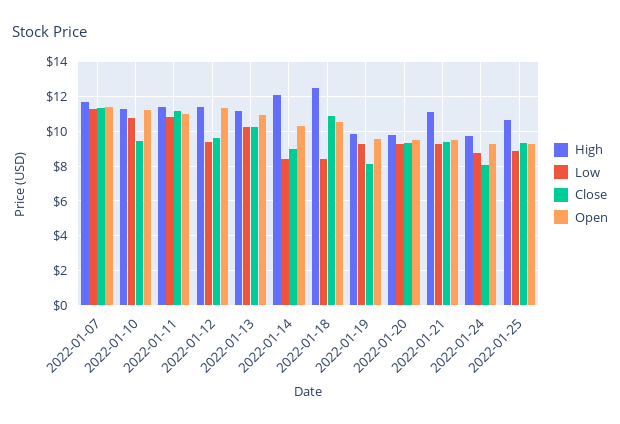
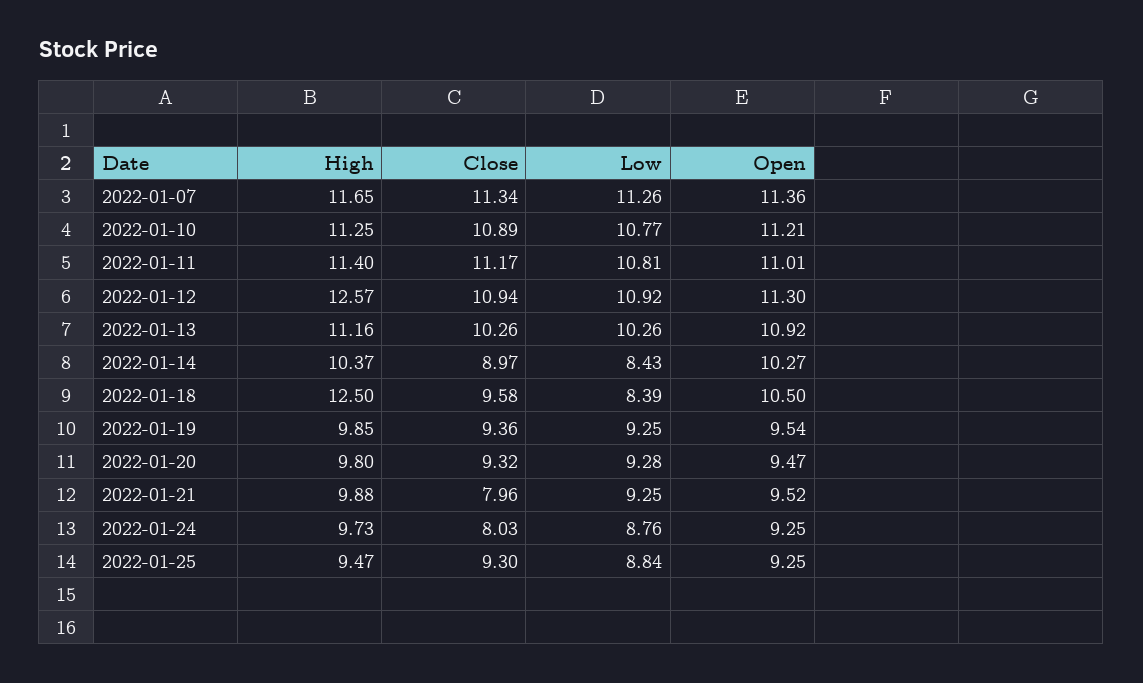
  {
    "High": {
      "2022-01-07": 11.65,
      "2022-01-10": 11.25,
      "2022-01-11": 11.4,
-     "2022-01-12": 11.5,
+     "2022-01-12": 12.57,
      "2022-01-13": 11.16,
-     "2022-01-14": 12,
+     "2022-01-14": 10.37,
      "2022-01-18": 12.5,
      "2022-01-19": 9.85,
      "2022-01-20": 9.8,
-     "2022-01-21": 11,
+     "2022-01-21": 9.88,
      "2022-01-24": 9.73,
-     "2022-01-25": 10.5
+     "2022-01-25": 9.47
    },
    "Low": {
      "2022-01-07": 11.26,
      "2022-01-10": 10.77,
      "2022-01-11": 10.81,
-     "2022-01-12": 9.5,
+     "2022-01-12": 10.92,
      "2022-01-13": 10.26,
      "2022-01-14": 8.43,
      "2022-01-18": 8.39,
      "2022-01-19": 9.25,
      "2022-01-20": 9.28,
      "2022-01-21": 9.25,
      "2022-01-24": 8.76,
      "2022-01-25": 8.84
    },
    "Close": {
      "2022-01-07": 11.34,
-     "2022-01-10": 9.5,
+     "2022-01-10": 10.89,
      "2022-01-11": 11.17,
-     "2022-01-12": 9.5,
+     "2022-01-12": 10.94,
      "2022-01-13": 10.26,
      "2022-01-14": 8.97,
-     "2022-01-18": 11,
+     "2022-01-18": 9.58,
-     "2022-01-19": 8,
+     "2022-01-19": 9.36,
      "2022-01-20": 9.32,
-     "2022-01-21": 9.5,
+     "2022-01-21": 7.96,
      "2022-01-24": 8.03,
      "2022-01-25": 9.3
    },
    "Open": {
      "2022-01-07": 11.36,
      "2022-01-10": 11.21,
      "2022-01-11": 11.01,
      "2022-01-12": 11.3,
      "2022-01-13": 10.92,
      "2022-01-14": 10.27,
      "2022-01-18": 10.5,
      "2022-01-19": 9.54,
      "2022-01-20": 9.47,
      "2022-01-21": 9.52,
      "2022-01-24": 9.25,
      "2022-01-25": 9.25
    }
  }

